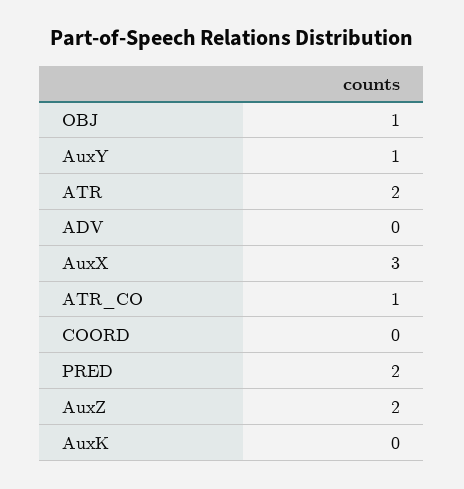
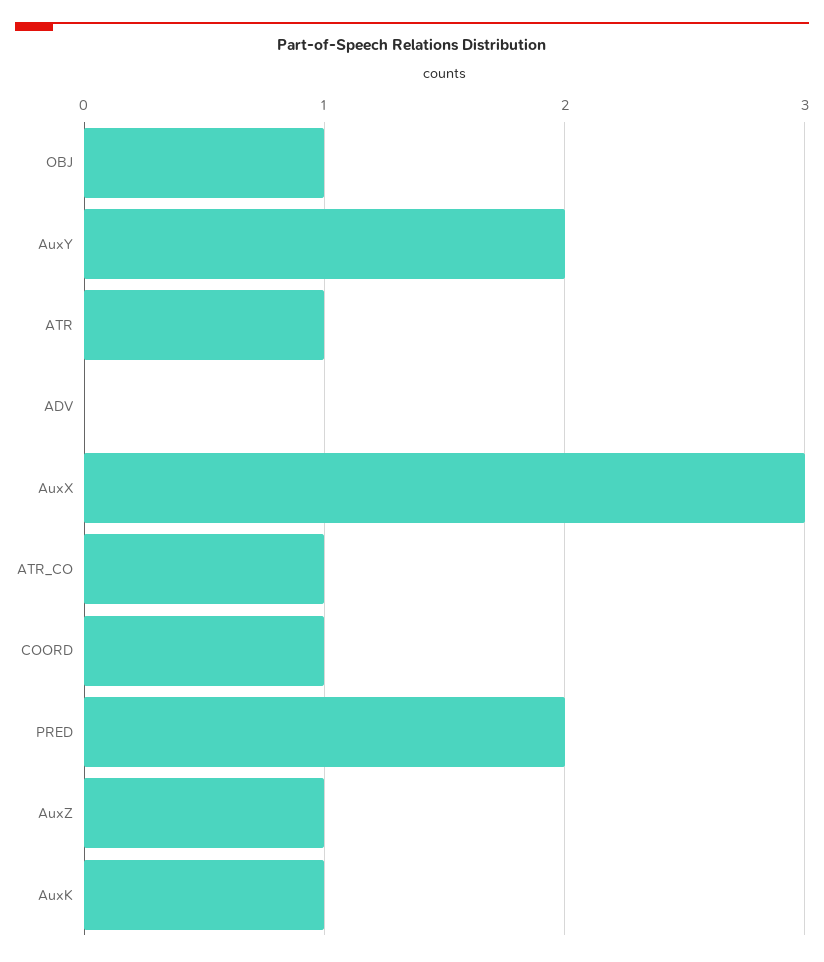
  {
    "OBJ": 1,
-   "AuxY": 1,
+   "AuxY": 2,
-   "ATR": 2,
+   "ATR": 1,
    "ADV": 0,
    "AuxX": 3,
    "ATR_CO": 1,
-   "COORD": 0,
+   "COORD": 1,
    "PRED": 2,
-   "AuxZ": 2,
+   "AuxZ": 1,
-   "AuxK": 0
+   "AuxK": 1
  }

